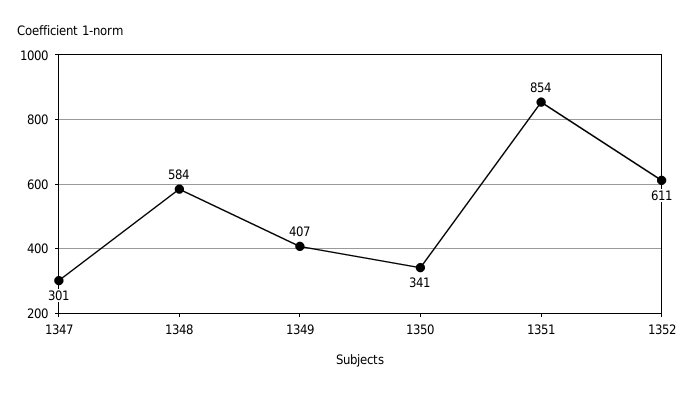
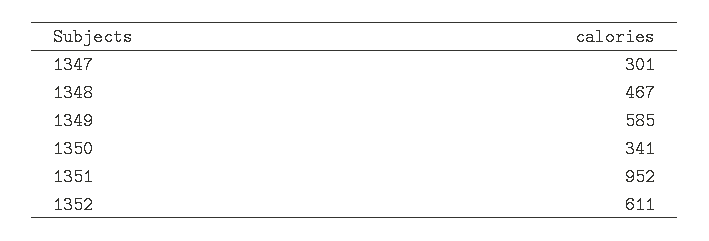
  {
    "1347": 301,
-   "1348": 584,
+   "1348": 467,
-   "1349": 407,
+   "1349": 585,
    "1350": 341,
-   "1351": 854,
+   "1351": 952,
    "1352": 611
  }

